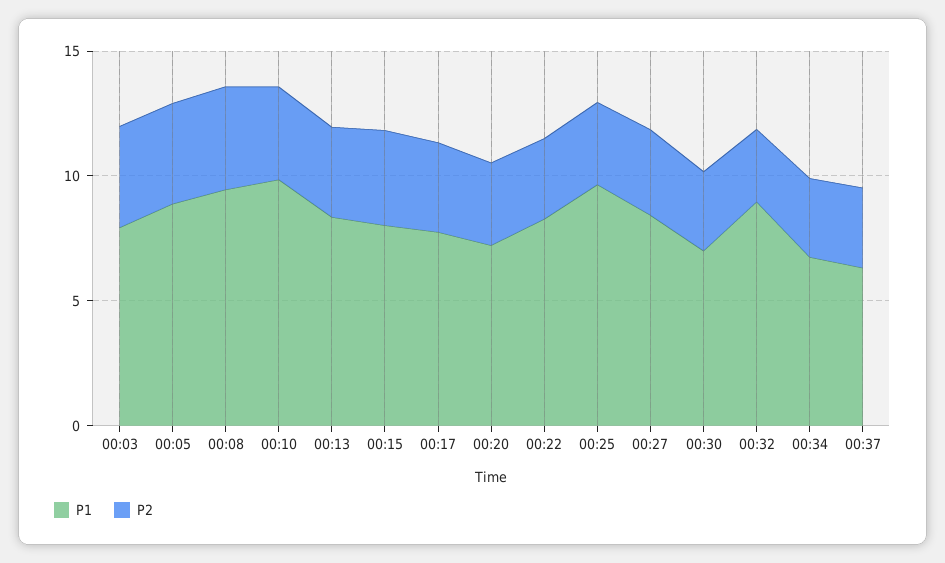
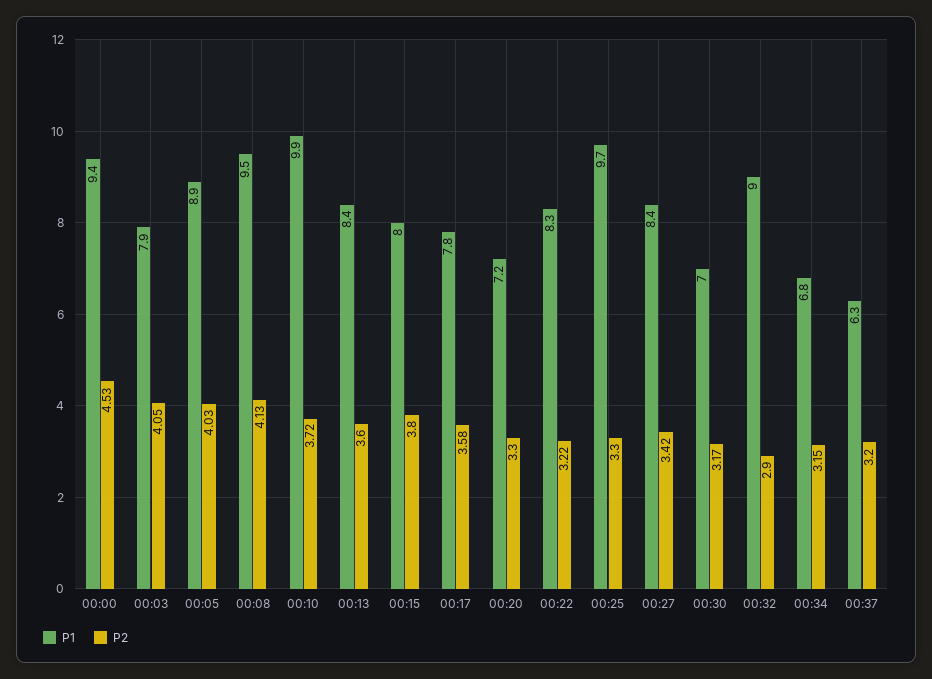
  {
    "P1": {
      "00:03": 7.9,
      "00:05": 8.9,
      "00:08": 9.5,
      "00:10": 9.9,
      "00:13": 8.4,
      "00:15": 8,
      "00:17": 7.8,
      "00:20": 7.2,
      "00:22": 8.3,
      "00:25": 9.7,
      "00:27": 8.4,
      "00:30": 7,
      "00:32": 9,
      "00:34": 6.8,
-     "00:37": 6.3
+     "00:37": 6.3,
+     "00:00": 9.4
    },
    "P2": {
      "00:03": 4.05,
      "00:05": 4.03,
      "00:08": 4.13,
      "00:10": 3.72,
      "00:13": 3.6,
      "00:15": 3.8,
      "00:17": 3.58,
      "00:20": 3.3,
      "00:22": 3.22,
      "00:25": 3.3,
      "00:27": 3.42,
      "00:30": 3.17,
      "00:32": 2.9,
      "00:34": 3.15,
-     "00:37": 3.2
+     "00:37": 3.2,
+     "00:00": 4.53
    }
  }

